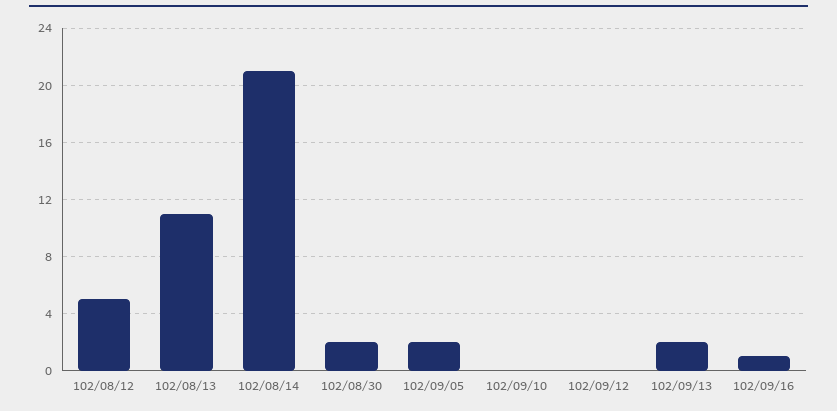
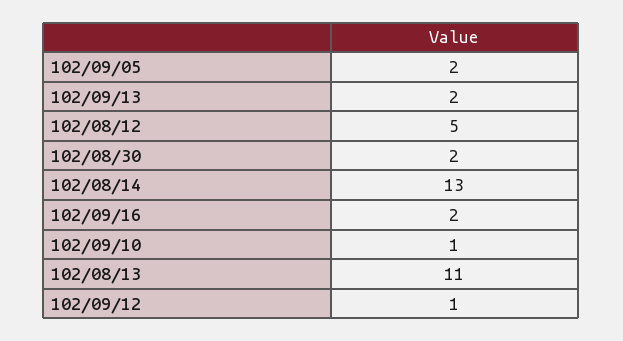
  {
    "102/08/12": 5,
    "102/08/13": 11,
-   "102/08/14": 21,
+   "102/08/14": 13,
    "102/08/30": 2,
    "102/09/05": 2,
-   "102/09/10": 0,
+   "102/09/10": 1,
-   "102/09/12": 0,
+   "102/09/12": 1,
    "102/09/13": 2,
-   "102/09/16": 1
+   "102/09/16": 2
  }

